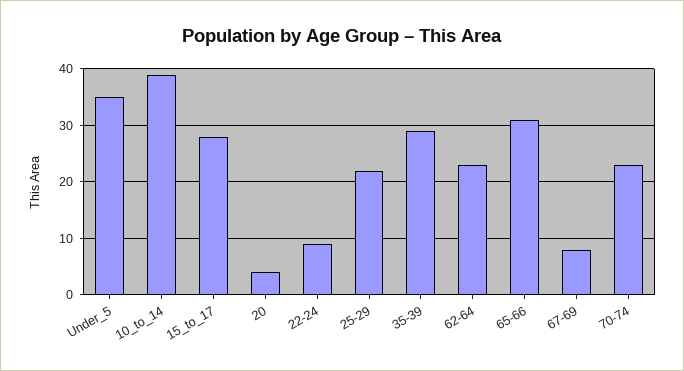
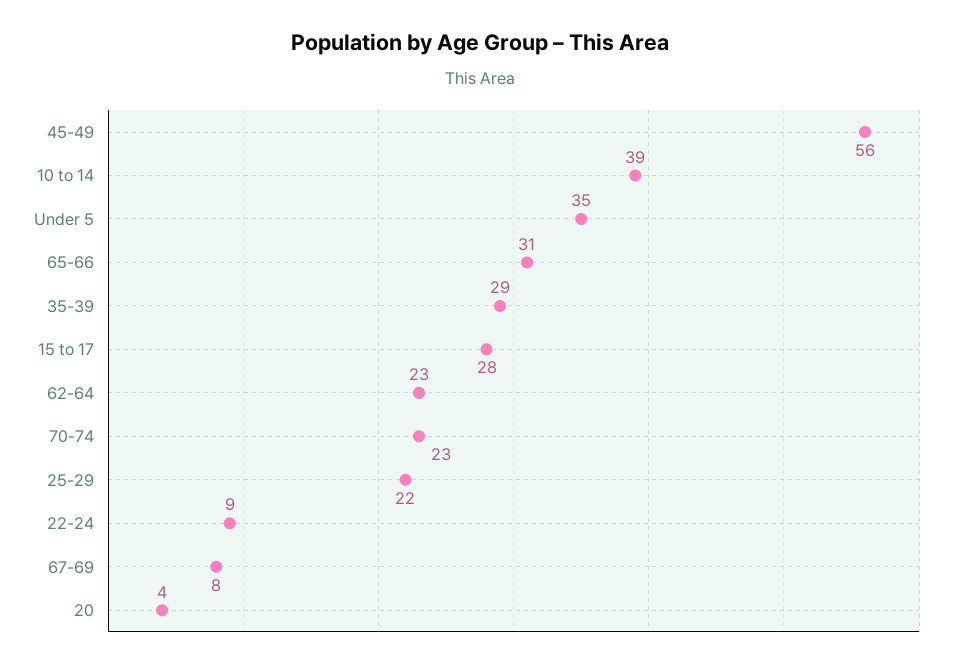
  {
    "Under_5": 35,
    "10_to_14": 39,
    "15_to_17": 28,
    "20": 4,
    "22-24": 9,
    "25-29": 22,
    "35-39": 29,
    "62-64": 23,
    "65-66": 31,
    "67-69": 8,
-   "70-74": 23
+   "70-74": 23,
+   "45-49": 56
  }

